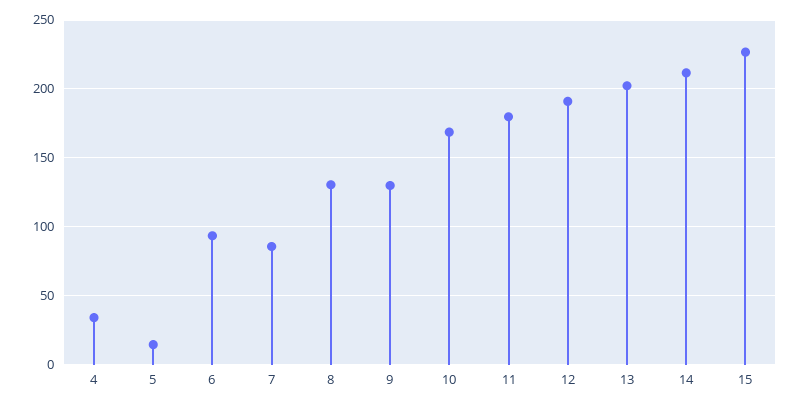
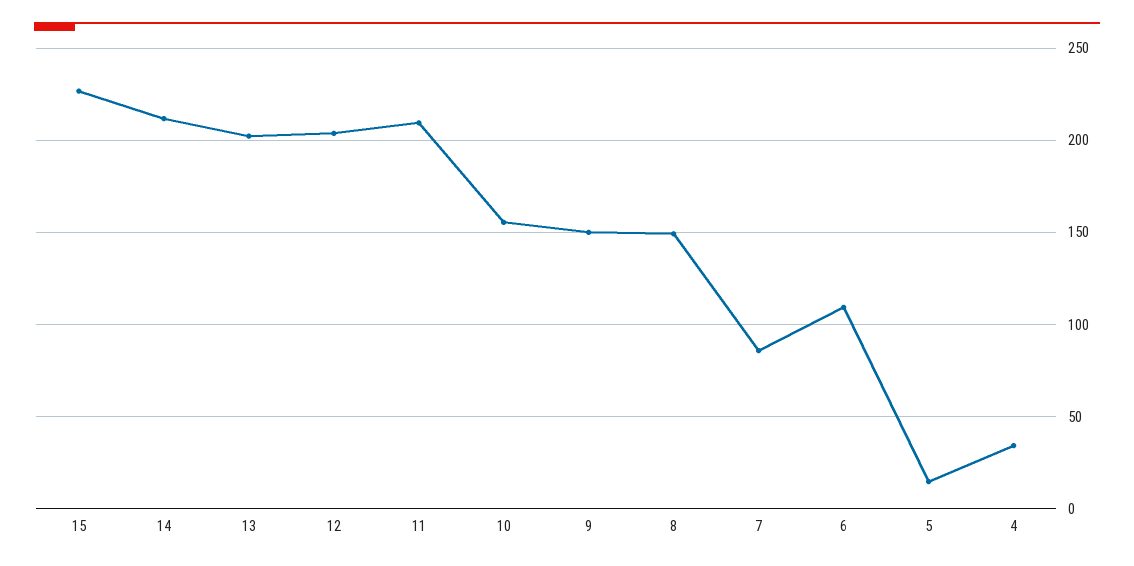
  {
    "4": 35,
    "5": 15,
-   "6": 95,
+   "6": 110,
    "7": 85,
-   "8": 130,
+   "8": 150,
-   "9": 130,
+   "9": 150,
-   "10": 170,
+   "10": 155,
-   "11": 180,
+   "11": 210,
-   "12": 190,
+   "12": 205,
    "13": 200,
    "14": 210,
    "15": 225
  }

